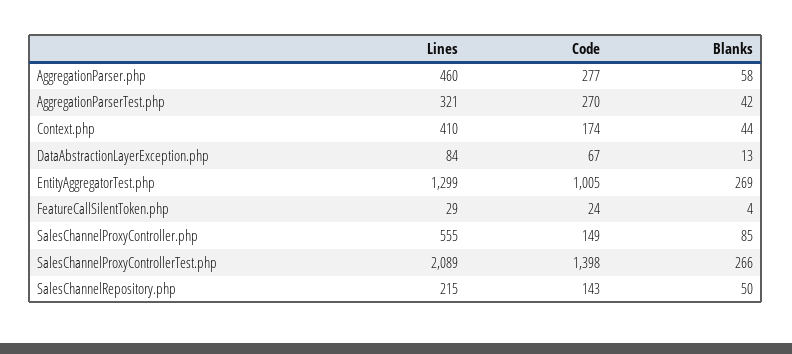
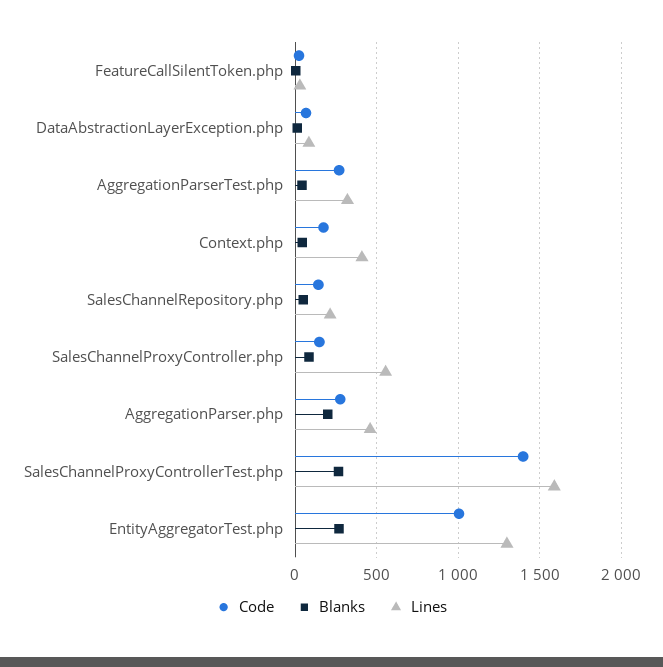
  {
    "Lines": {
      "AggregationParser.php": 460,
      "AggregationParserTest.php": 321,
      "Context.php": 410,
      "DataAbstractionLayerException.php": 84,
      "EntityAggregatorTest.php": 1299,
      "FeatureCallSilentToken.php": 29,
      "SalesChannelProxyController.php": 555,
-     "SalesChannelProxyControllerTest.php": 2089,
+     "SalesChannelProxyControllerTest.php": 1600,
      "SalesChannelRepository.php": 215
    },
    "Code": {
      "AggregationParser.php": 277,
      "AggregationParserTest.php": 270,
      "Context.php": 174,
      "DataAbstractionLayerException.php": 67,
      "EntityAggregatorTest.php": 1005,
      "FeatureCallSilentToken.php": 24,
      "SalesChannelProxyController.php": 149,
      "SalesChannelProxyControllerTest.php": 1398,
      "SalesChannelRepository.php": 143
    },
    "Blanks": {
-     "AggregationParser.php": 58,
+     "AggregationParser.php": 200,
      "AggregationParserTest.php": 42,
      "Context.php": 44,
      "DataAbstractionLayerException.php": 13,
      "EntityAggregatorTest.php": 269,
      "FeatureCallSilentToken.php": 4,
      "SalesChannelProxyController.php": 85,
      "SalesChannelProxyControllerTest.php": 266,
      "SalesChannelRepository.php": 50
    }
  }

